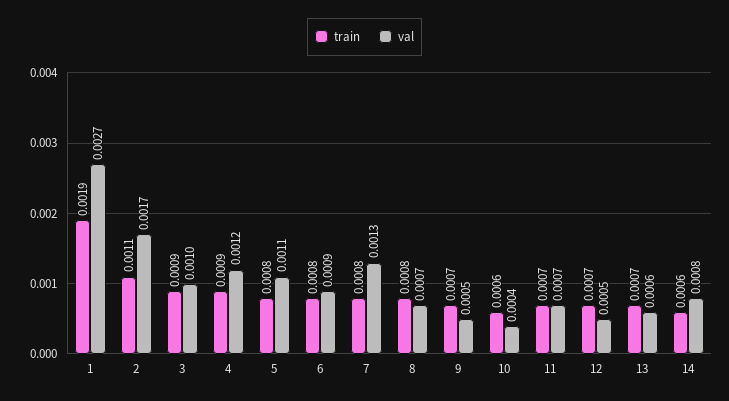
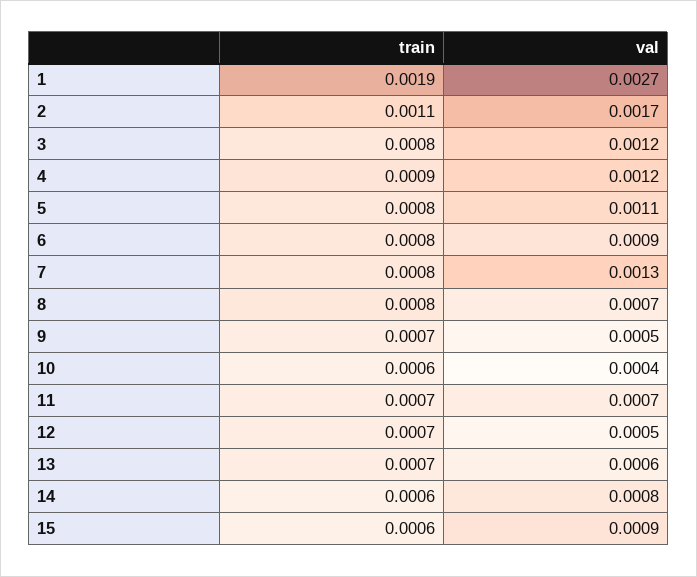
  {
    "train": {
      "1": 0.0019,
      "2": 0.0011,
-     "3": 0.0009,
+     "3": 0.0008,
      "4": 0.0009,
      "5": 0.0008,
      "6": 0.0008,
      "7": 0.0008,
      "8": 0.0008,
      "9": 0.0007,
      "10": 0.0006,
      "11": 0.0007,
      "12": 0.0007,
      "13": 0.0007,
-     "14": 0.0006
+     "14": 0.0006,
+     "15": 0.0006
    },
    "val": {
      "1": 0.0027,
      "2": 0.0017,
-     "3": 0.001,
+     "3": 0.0012,
      "4": 0.0012,
      "5": 0.0011,
      "6": 0.0009,
      "7": 0.0013,
      "8": 0.0007,
      "9": 0.0005,
      "10": 0.0004,
      "11": 0.0007,
      "12": 0.0005,
      "13": 0.0006,
-     "14": 0.0008
+     "14": 0.0008,
+     "15": 0.0009
    }
  }

